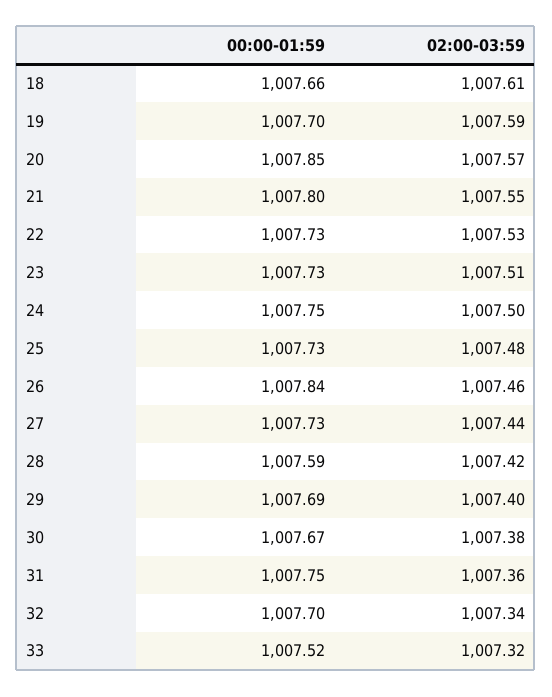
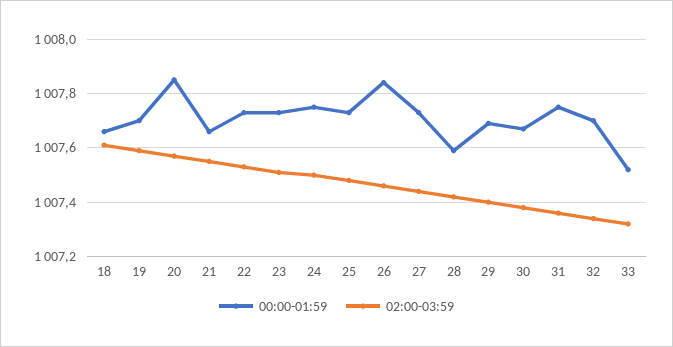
  {
    "00:00-01:59": {
      "18": 1007.66,
      "19": 1007.7,
      "20": 1007.85,
-     "21": 1007.8,
+     "21": 1007.65,
      "22": 1007.73,
      "23": 1007.73,
      "24": 1007.75,
      "25": 1007.73,
      "26": 1007.84,
      "27": 1007.73,
      "28": 1007.59,
      "29": 1007.69,
      "30": 1007.67,
      "31": 1007.75,
      "32": 1007.7,
      "33": 1007.52
    },
    "02:00-03:59": {
      "18": 1007.61,
      "19": 1007.59,
      "20": 1007.57,
      "21": 1007.55,
      "22": 1007.53,
      "23": 1007.51,
      "24": 1007.5,
      "25": 1007.48,
      "26": 1007.46,
      "27": 1007.44,
      "28": 1007.42,
      "29": 1007.4,
      "30": 1007.38,
      "31": 1007.36,
      "32": 1007.34,
      "33": 1007.32
    }
  }

